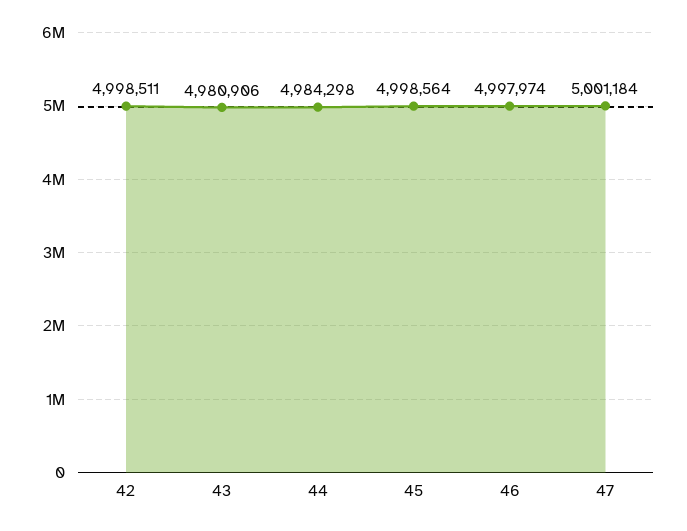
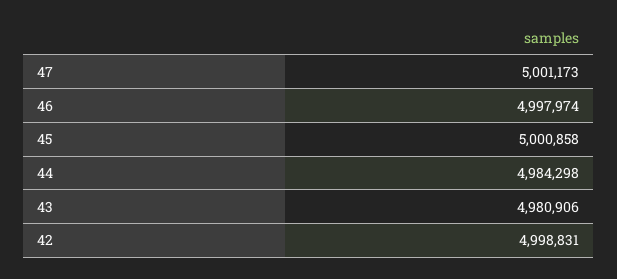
  {
-   "42": 4998511,
+   "42": 4998831,
    "43": 4980906,
    "44": 4984298,
-   "45": 4998564,
+   "45": 5000858,
    "46": 4997974,
-   "47": 5001184
+   "47": 5001173
  }

